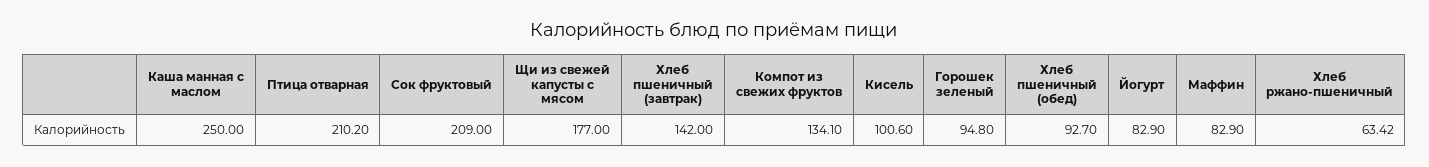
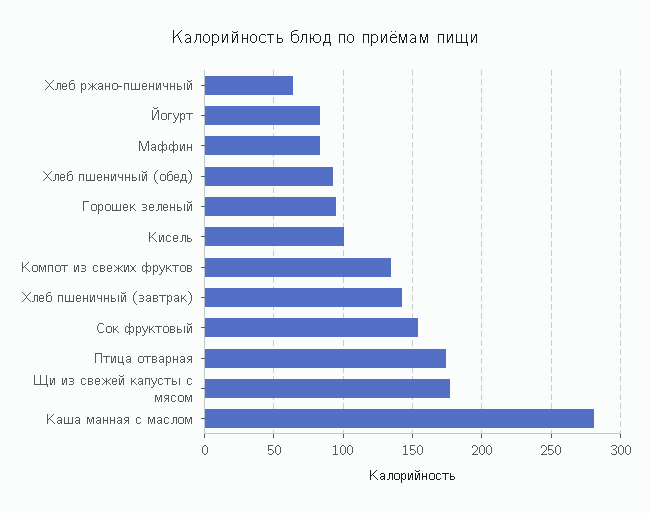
  {
-   "Каша манная с маслом": 250,
+   "Каша манная с маслом": 280,
-   "Птица отварная": 210.2,
+   "Птица отварная": 175,
-   "Сок фруктовый": 209,
+   "Сок фруктовый": 155,
    "Щи из свежей капусты с мясом": 177,
    "Хлеб пшеничный (завтрак)": 142,
    "Компот из свежих фруктов": 134.1,
    "Кисель": 100.6,
    "Горошек зеленый": 94.8,
    "Хлеб пшеничный (обед)": 92.7,
    "Йогурт": 82.9,
    "Маффин": 82.9,
    "Хлеб ржано-пшеничный": 63.42
  }

